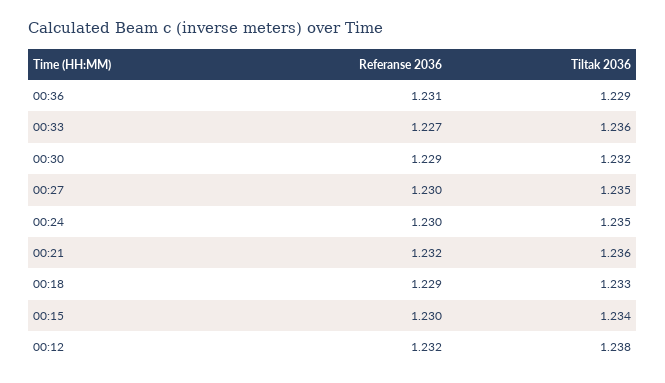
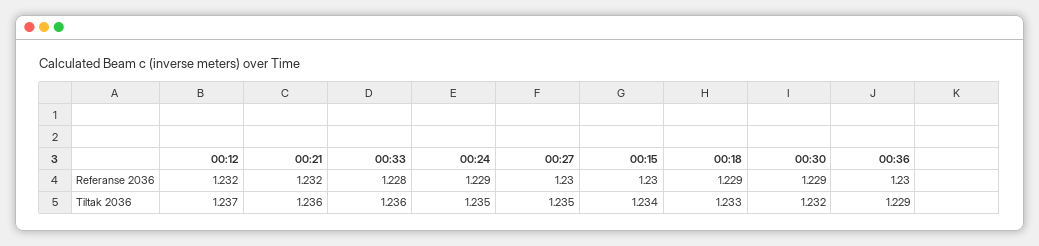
  {
    "Referanse 2036": {
-     "00:36": 1.231,
+     "00:36": 1.23,
-     "00:33": 1.227,
+     "00:33": 1.228,
      "00:30": 1.229,
      "00:27": 1.23,
-     "00:24": 1.23,
+     "00:24": 1.229,
      "00:21": 1.232,
      "00:18": 1.229,
      "00:15": 1.23,
      "00:12": 1.232
    },
    "Tiltak 2036": {
      "00:36": 1.229,
      "00:33": 1.236,
      "00:30": 1.232,
      "00:27": 1.235,
      "00:24": 1.235,
      "00:21": 1.236,
      "00:18": 1.233,
      "00:15": 1.234,
-     "00:12": 1.238
+     "00:12": 1.237
    }
  }

